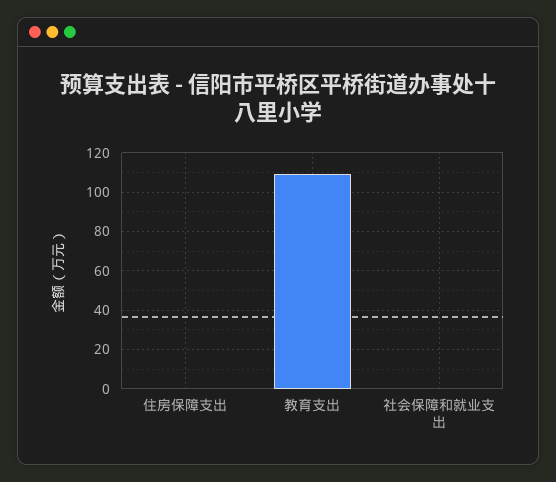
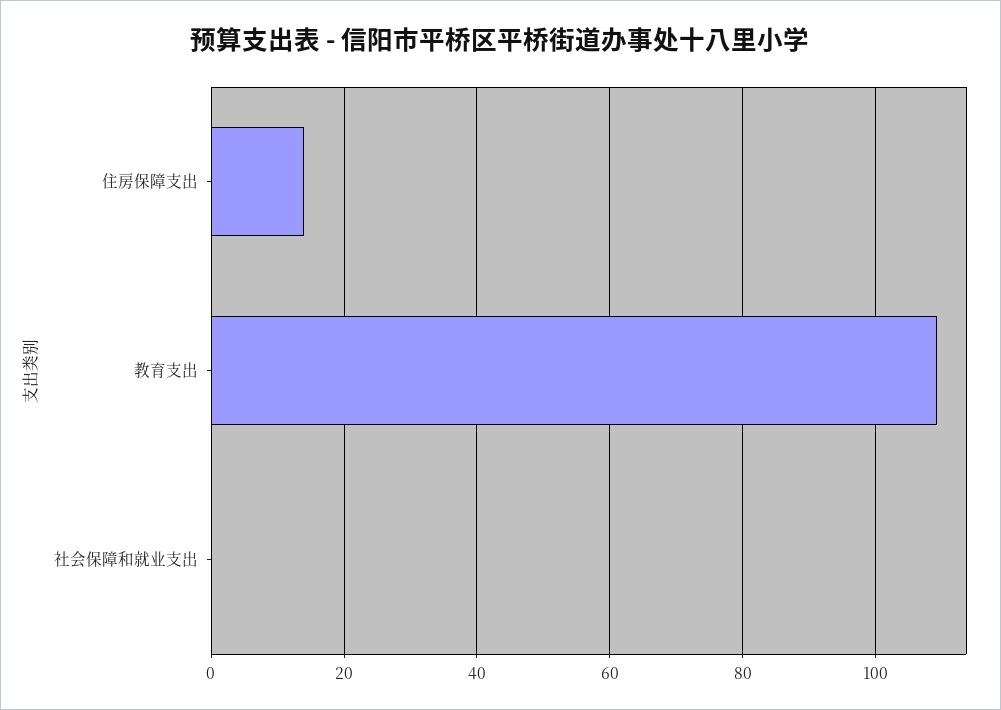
  {
-   "住房保障支出": 0,
+   "住房保障支出": 14,
    "教育支出": 110,
    "社会保障和就业支出": 0
  }

